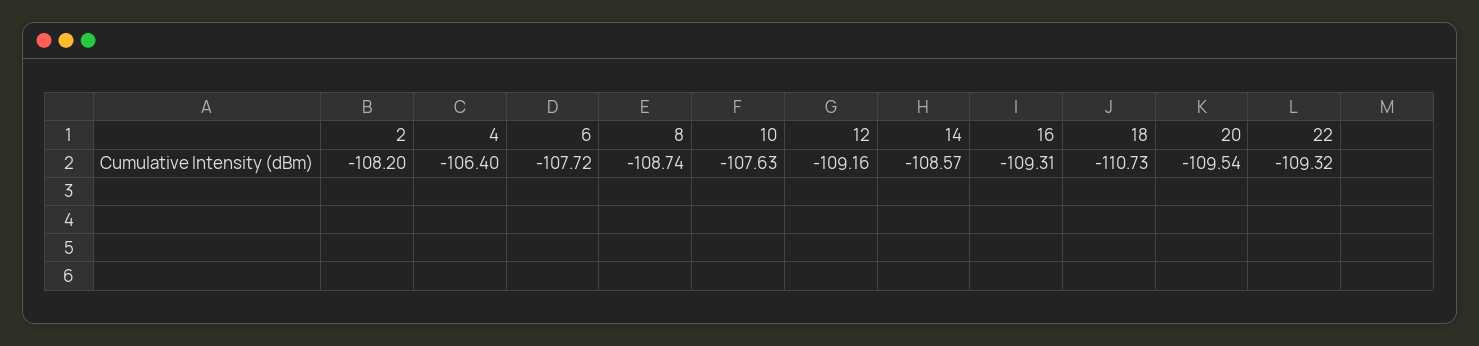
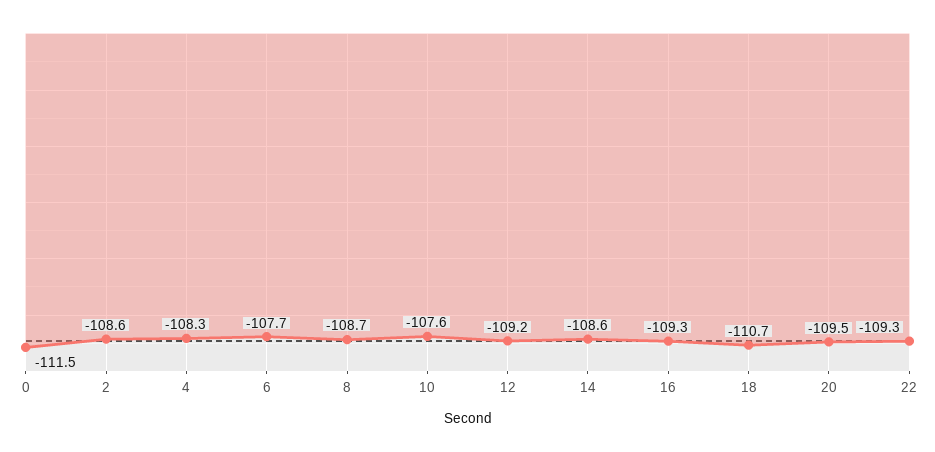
  {
-   "2": -108.2,
+   "2": -108.6,
-   "4": -106.4,
+   "4": -108.3,
    "6": -107.72,
    "8": -108.74,
    "10": -107.63,
    "12": -109.16,
    "14": -108.57,
    "16": -109.31,
    "18": -110.73,
    "20": -109.54,
-   "22": -109.32
+   "22": -109.32,
+   "0": -111.5
  }

